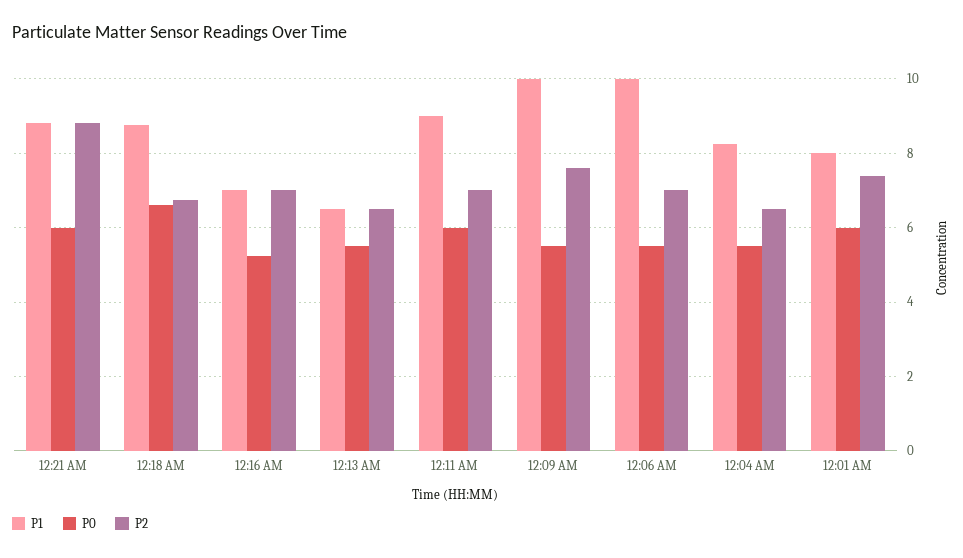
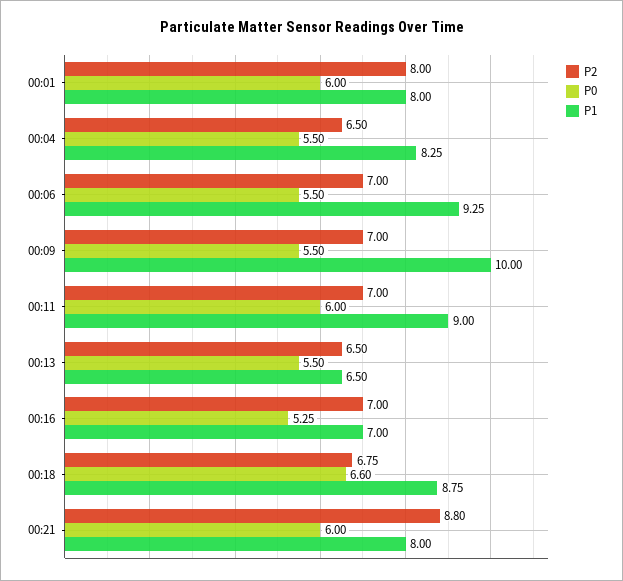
  {
    "P1": {
-     "12:21 AM": 8.8,
+     "12:21 AM": 8,
      "12:18 AM": 8.75,
      "12:16 AM": 7,
      "12:13 AM": 6.5,
      "12:11 AM": 9,
      "12:09 AM": 10,
-     "12:06 AM": 10,
+     "12:06 AM": 9.25,
      "12:04 AM": 8.25,
      "12:01 AM": 8
    },
    "P0": {
      "12:21 AM": 6,
      "12:18 AM": 6.6,
      "12:16 AM": 5.25,
      "12:13 AM": 5.5,
      "12:11 AM": 6,
      "12:09 AM": 5.5,
      "12:06 AM": 5.5,
      "12:04 AM": 5.5,
      "12:01 AM": 6
    },
    "P2": {
      "12:21 AM": 8.8,
      "12:18 AM": 6.75,
      "12:16 AM": 7,
      "12:13 AM": 6.5,
      "12:11 AM": 7,
-     "12:09 AM": 7.6,
+     "12:09 AM": 7,
      "12:06 AM": 7,
      "12:04 AM": 6.5,
-     "12:01 AM": 7.4
+     "12:01 AM": 8
    }
  }

